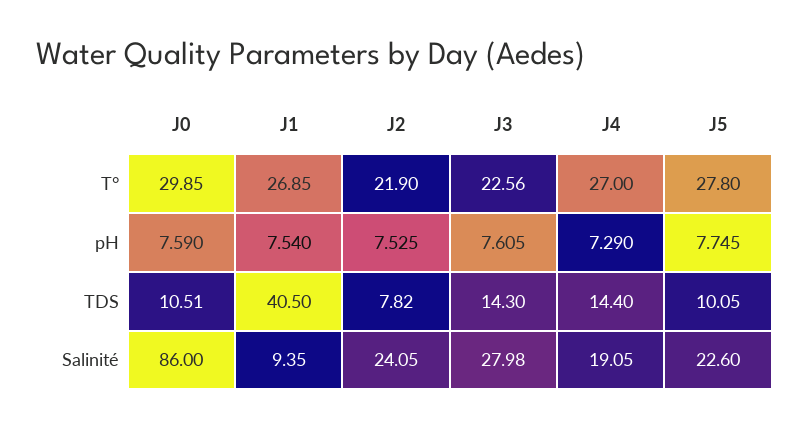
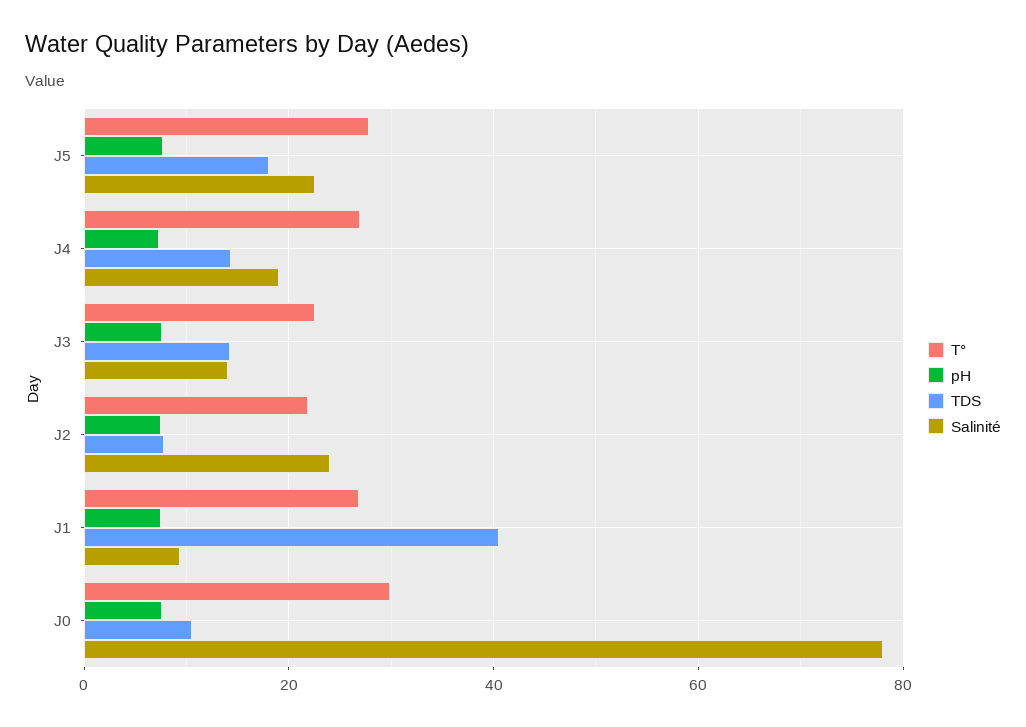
  {
    "T°": {
      "J0": 29.85,
      "J1": 26.85,
      "J2": 21.9,
      "J3": 22.56,
      "J4": 27,
      "J5": 27.8
    },
    "pH": {
      "J0": 7.59,
      "J1": 7.54,
      "J2": 7.525,
      "J3": 7.605,
      "J4": 7.29,
      "J5": 7.745
    },
    "TDS": {
      "J0": 10.51,
      "J1": 40.5,
      "J2": 7.82,
      "J3": 14.3,
      "J4": 14.4,
-     "J5": 10.05
+     "J5": 18
    },
    "Salinité": {
-     "J0": 86,
+     "J0": 78,
      "J1": 9.35,
      "J2": 24.05,
-     "J3": 27.98,
+     "J3": 14,
      "J4": 19.05,
      "J5": 22.6
    }
  }

